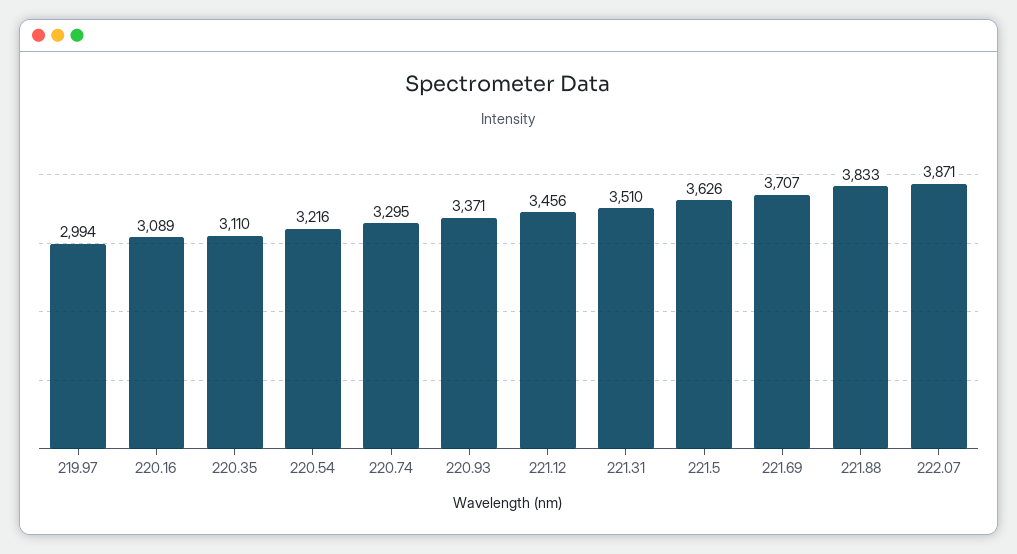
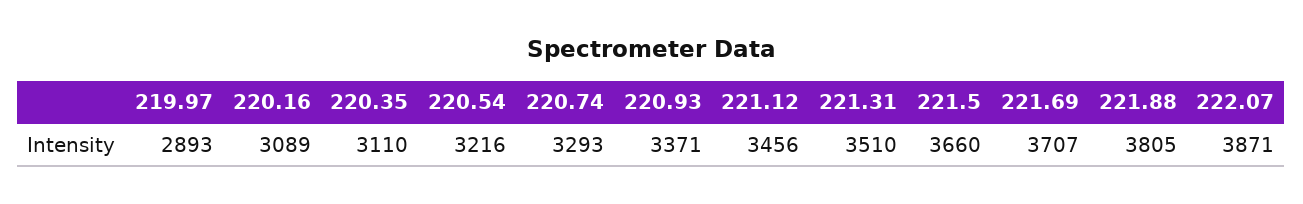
  {
-   "219.97": 2994,
+   "219.97": 2893,
    "220.16": 3089,
    "220.35": 3110,
    "220.54": 3216,
-   "220.74": 3295,
+   "220.74": 3293,
    "220.93": 3371,
    "221.12": 3456,
    "221.31": 3510,
-   "221.5": 3626,
+   "221.5": 3660,
    "221.69": 3707,
-   "221.88": 3833,
+   "221.88": 3805,
    "222.07": 3871
  }

